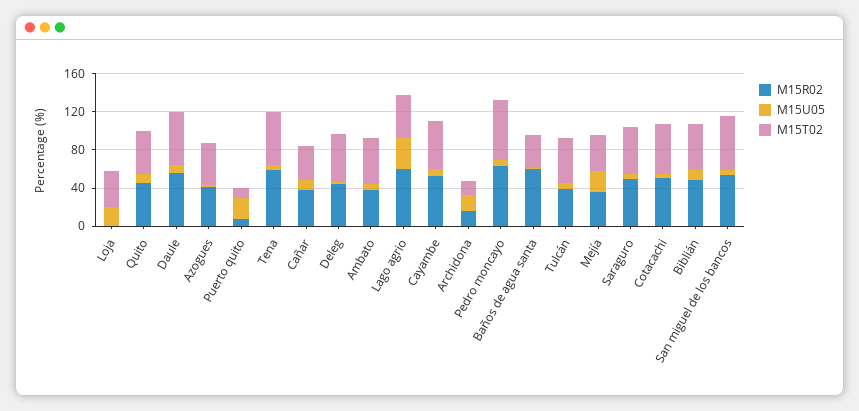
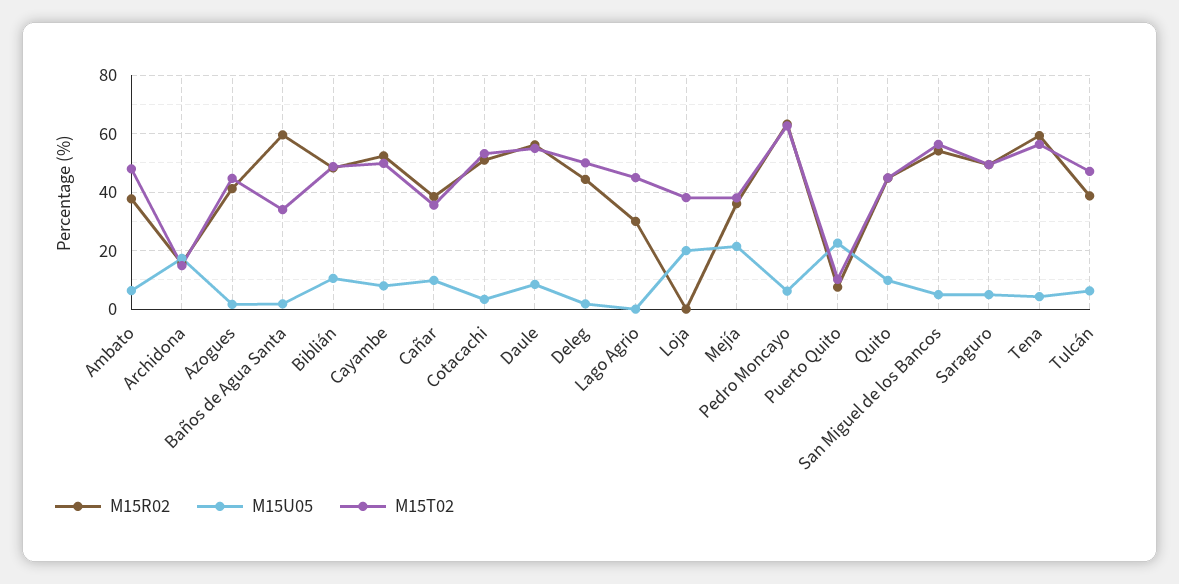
  {
    "M15R02": {
      "Loja": 0,
      "Quito": 45,
      "Daule": 55,
      "Azogues": 40,
      "Puerto quito": 7.5,
      "Tena": 60,
      "Cañar": 37.5,
      "Deleg": 45,
      "Ambato": 37.5,
-     "Lago agrio": 60,
+     "Lago agrio": 30,
      "Cayambe": 52.5,
      "Archidona": 15,
      "Pedro moncayo": 62.5,
      "Baños de agua santa": 60,
      "Tulcán": 37.5,
      "Mejía": 35,
      "Saraguro": 50,
      "Cotacachi": 50,
      "Biblián": 47.5,
      "San miguel de los bancos": 55
    },
    "M15U05": {
      "Loja": 20,
      "Quito": 10,
      "Daule": 7.5,
      "Azogues": 2.5,
      "Puerto quito": 22.5,
      "Tena": 5,
      "Cañar": 10,
      "Deleg": 2.5,
      "Ambato": 7.5,
-     "Lago agrio": 30,
+     "Lago agrio": 0,
      "Cayambe": 7.5,
      "Archidona": 17.5,
      "Pedro moncayo": 5,
      "Baños de agua santa": 2.5,
      "Tulcán": 7.5,
      "Mejía": 22.5,
      "Saraguro": 5,
      "Cotacachi": 2.5,
      "Biblián": 10,
      "San miguel de los bancos": 5
    },
    "M15T02": {
      "Loja": 37.5,
      "Quito": 45,
      "Daule": 55,
      "Azogues": 45,
      "Puerto quito": 10,
      "Tena": 57.5,
      "Cañar": 35,
      "Deleg": 50,
      "Ambato": 47.5,
      "Lago agrio": 45,
      "Cayambe": 50,
      "Archidona": 15,
      "Pedro moncayo": 62.5,
      "Baños de agua santa": 35,
      "Tulcán": 47.5,
      "Mejía": 37.5,
      "Saraguro": 50,
      "Cotacachi": 52.5,
      "Biblián": 50,
      "San miguel de los bancos": 57.5
    }
  }

